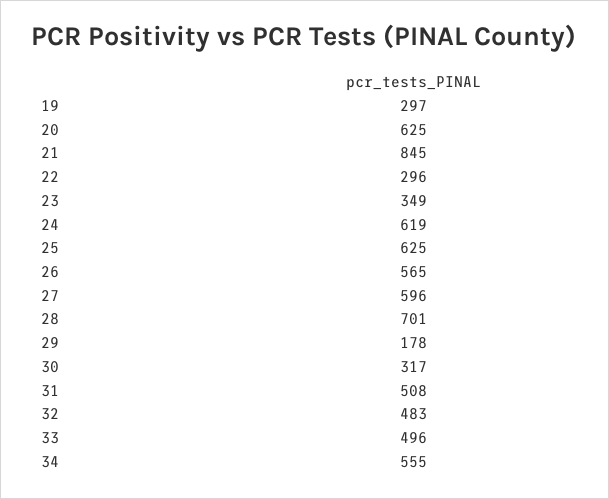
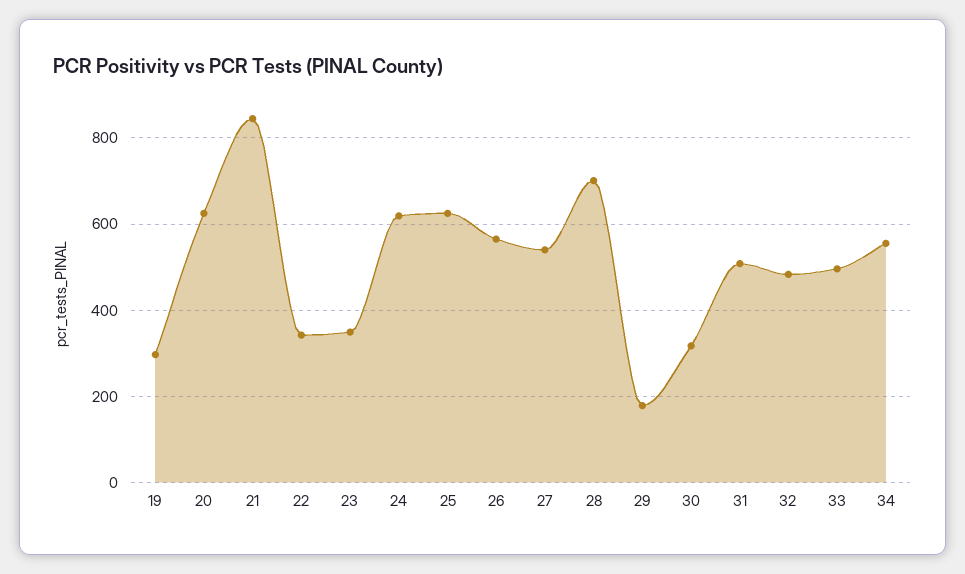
  {
    "19": 297,
    "20": 625,
    "21": 845,
-   "22": 296,
+   "22": 340,
    "23": 349,
    "24": 619,
    "25": 625,
    "26": 565,
-   "27": 596,
+   "27": 540,
    "28": 701,
    "29": 178,
    "30": 317,
    "31": 508,
    "32": 483,
    "33": 496,
    "34": 555
  }

